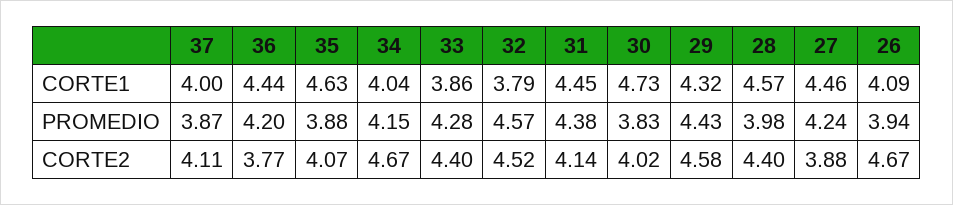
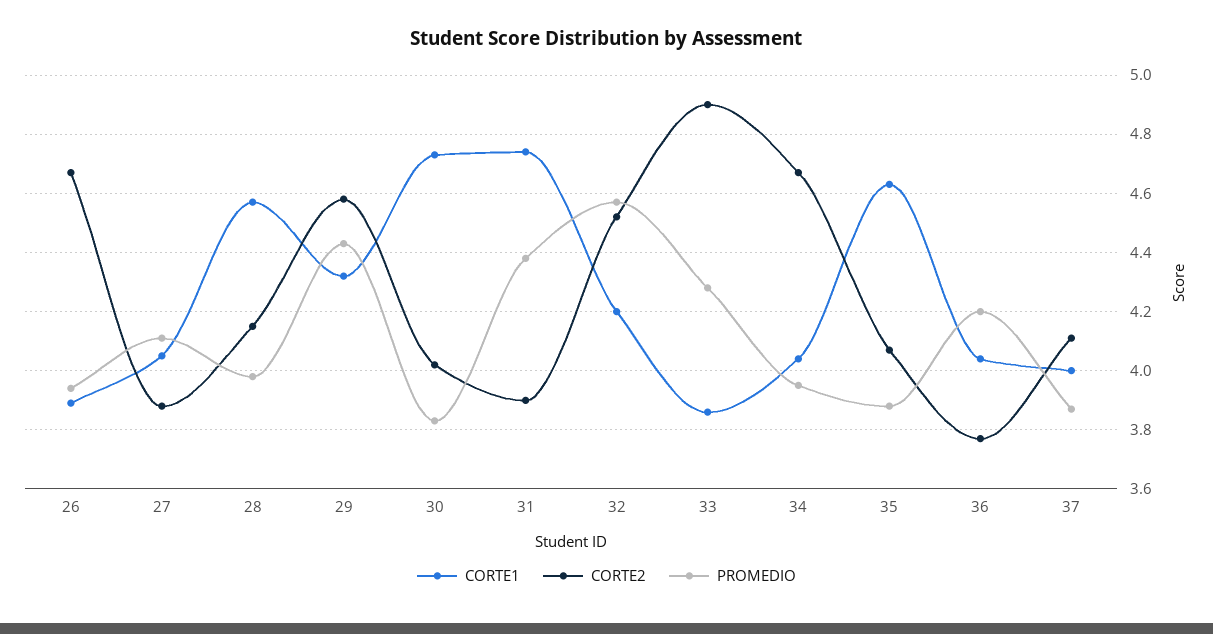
  {
    "CORTE1": {
      "37": 4,
-     "36": 4.44,
+     "36": 4.05,
      "35": 4.63,
      "34": 4.04,
      "33": 3.86,
-     "32": 3.79,
+     "32": 4.2,
-     "31": 4.45,
+     "31": 4.75,
      "30": 4.73,
      "29": 4.32,
      "28": 4.57,
-     "27": 4.46,
+     "27": 4.05,
-     "26": 4.09
+     "26": 3.9
    },
    "PROMEDIO": {
      "37": 3.87,
      "36": 4.2,
      "35": 3.88,
-     "34": 4.15,
+     "34": 3.95,
      "33": 4.28,
      "32": 4.57,
      "31": 4.38,
      "30": 3.83,
      "29": 4.43,
      "28": 3.98,
-     "27": 4.24,
+     "27": 4.1,
      "26": 3.94
    },
    "CORTE2": {
      "37": 4.11,
      "36": 3.77,
      "35": 4.07,
      "34": 4.67,
-     "33": 4.4,
+     "33": 4.9,
      "32": 4.52,
-     "31": 4.14,
+     "31": 3.9,
      "30": 4.02,
      "29": 4.58,
-     "28": 4.4,
+     "28": 4.15,
      "27": 3.88,
      "26": 4.67
    }
  }

